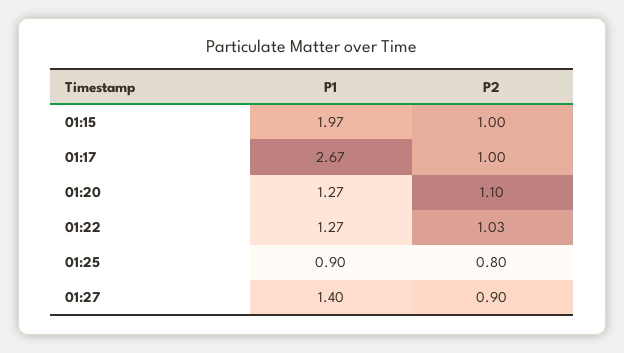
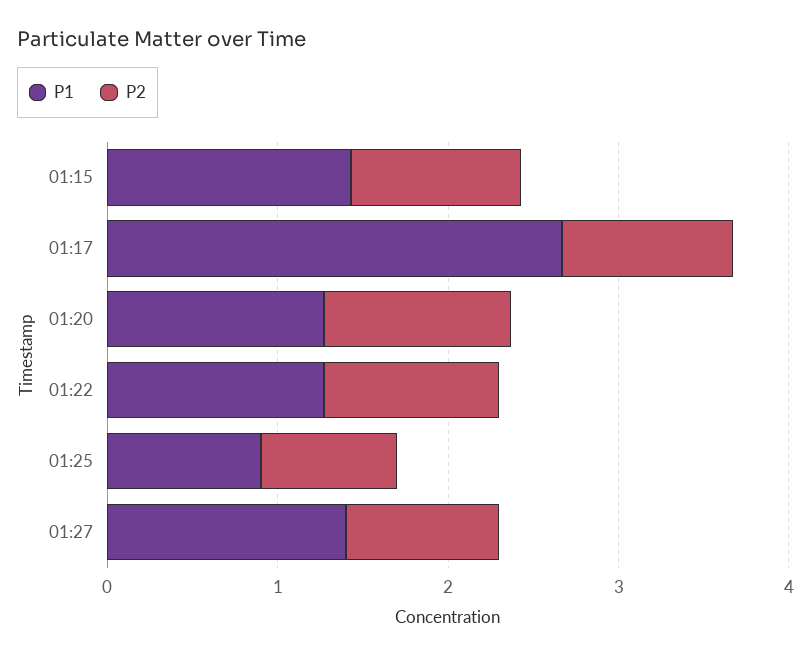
  {
    "P1": {
-     "01:15": 1.97,
+     "01:15": 1.4,
      "01:17": 2.67,
      "01:20": 1.27,
      "01:22": 1.27,
      "01:25": 0.9,
      "01:27": 1.4
    },
    "P2": {
      "01:15": 1,
      "01:17": 1,
      "01:20": 1.1,
      "01:22": 1.03,
      "01:25": 0.8,
      "01:27": 0.9
    }
  }

